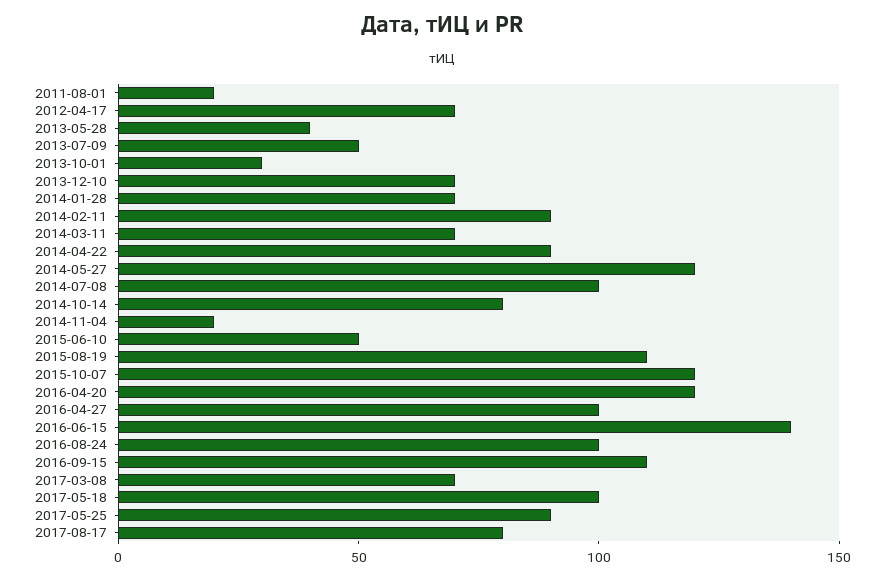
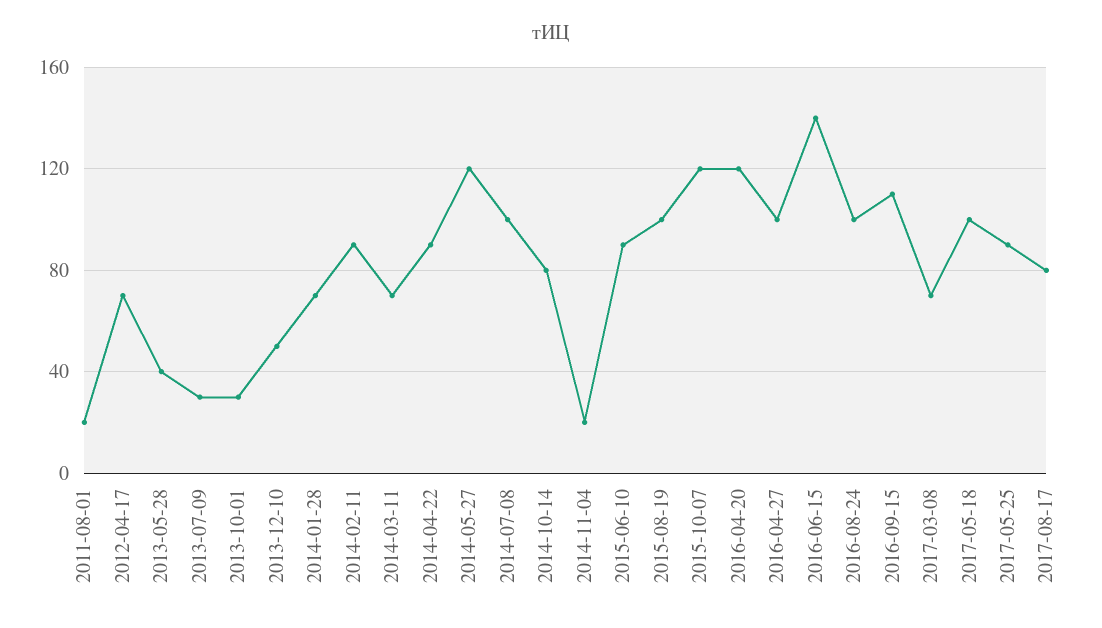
  {
    "2011-08-01": 20,
    "2012-04-17": 70,
    "2013-05-28": 40,
-   "2013-07-09": 50,
+   "2013-07-09": 30,
    "2013-10-01": 30,
-   "2013-12-10": 70,
+   "2013-12-10": 50,
    "2014-01-28": 70,
    "2014-02-11": 90,
    "2014-03-11": 70,
    "2014-04-22": 90,
    "2014-05-27": 120,
    "2014-07-08": 100,
    "2014-10-14": 80,
    "2014-11-04": 20,
-   "2015-06-10": 50,
+   "2015-06-10": 90,
-   "2015-08-19": 110,
+   "2015-08-19": 100,
    "2015-10-07": 120,
    "2016-04-20": 120,
    "2016-04-27": 100,
    "2016-06-15": 140,
    "2016-08-24": 100,
    "2016-09-15": 110,
    "2017-03-08": 70,
    "2017-05-18": 100,
    "2017-05-25": 90,
    "2017-08-17": 80
  }

